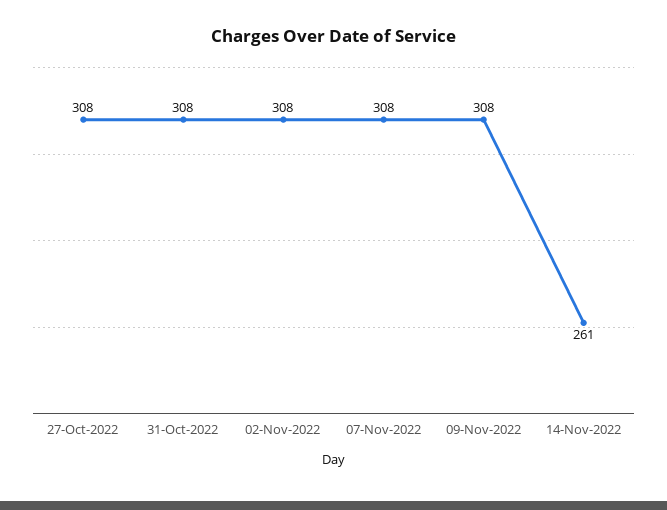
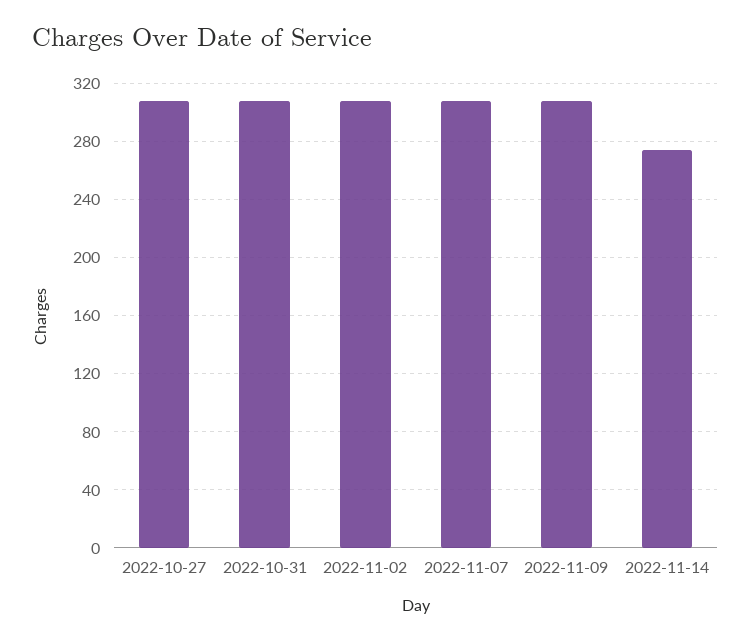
  {
    "27-Oct-2022": 308,
    "31-Oct-2022": 308,
    "02-Nov-2022": 308,
    "07-Nov-2022": 308,
    "09-Nov-2022": 308,
-   "14-Nov-2022": 261
+   "14-Nov-2022": 275
  }

